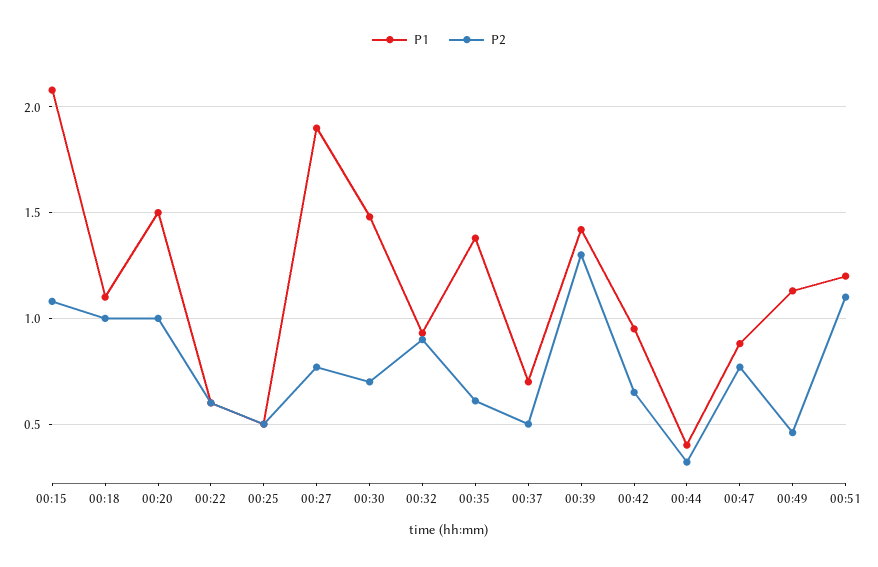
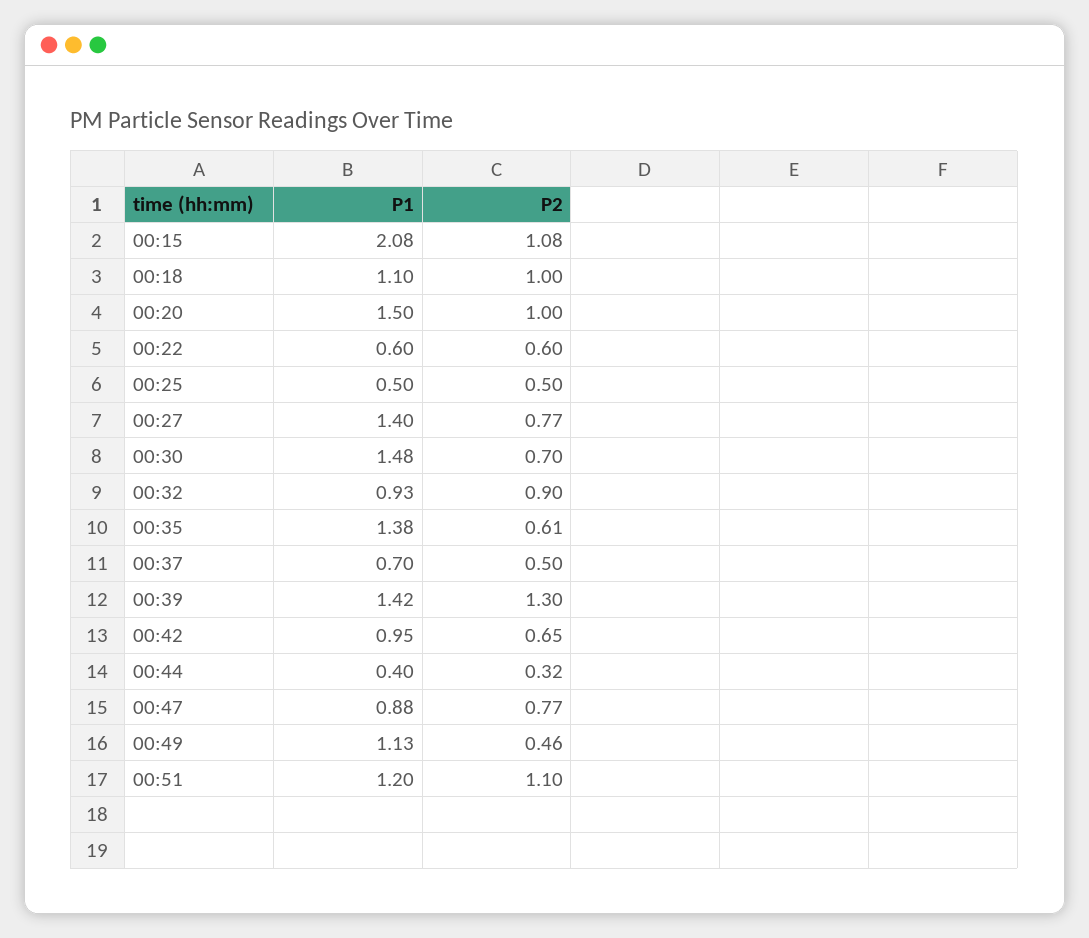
  {
    "P1": {
      "00:15": 2.08,
      "00:18": 1.1,
      "00:20": 1.5,
      "00:22": 0.6,
      "00:25": 0.5,
-     "00:27": 1.9,
+     "00:27": 1.4,
      "00:30": 1.48,
      "00:32": 0.93,
      "00:35": 1.38,
      "00:37": 0.7,
      "00:39": 1.42,
      "00:42": 0.95,
      "00:44": 0.4,
      "00:47": 0.88,
      "00:49": 1.13,
      "00:51": 1.2
    },
    "P2": {
      "00:15": 1.08,
      "00:18": 1,
      "00:20": 1,
      "00:22": 0.6,
      "00:25": 0.5,
      "00:27": 0.77,
      "00:30": 0.7,
      "00:32": 0.9,
      "00:35": 0.61,
      "00:37": 0.5,
      "00:39": 1.3,
      "00:42": 0.65,
      "00:44": 0.32,
      "00:47": 0.77,
      "00:49": 0.46,
      "00:51": 1.1
    }
  }

